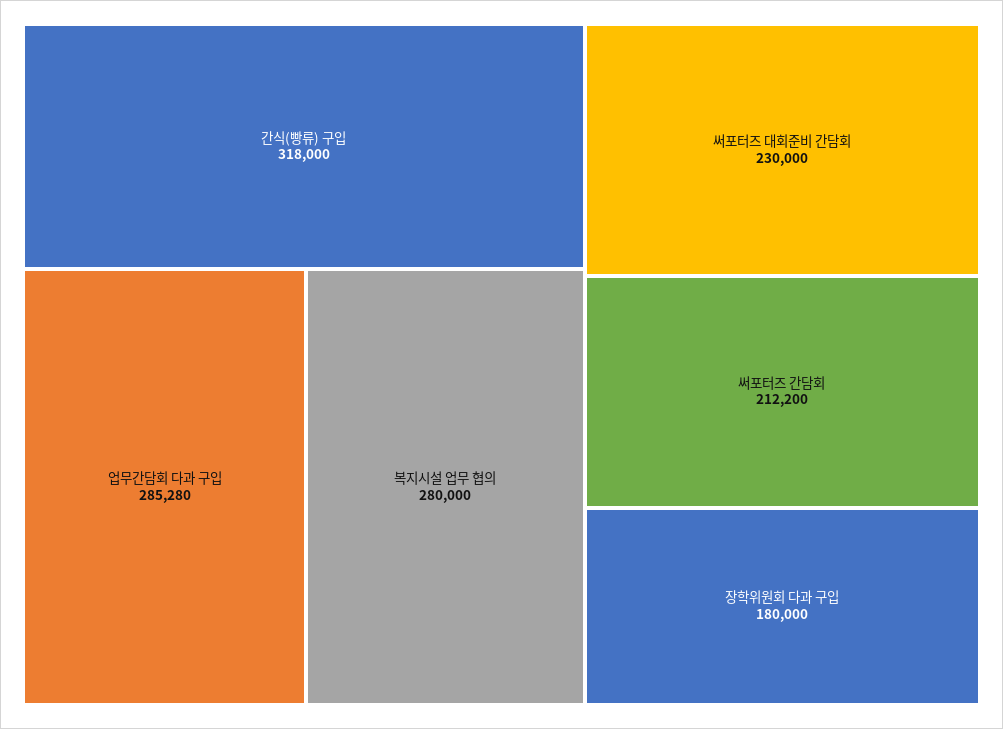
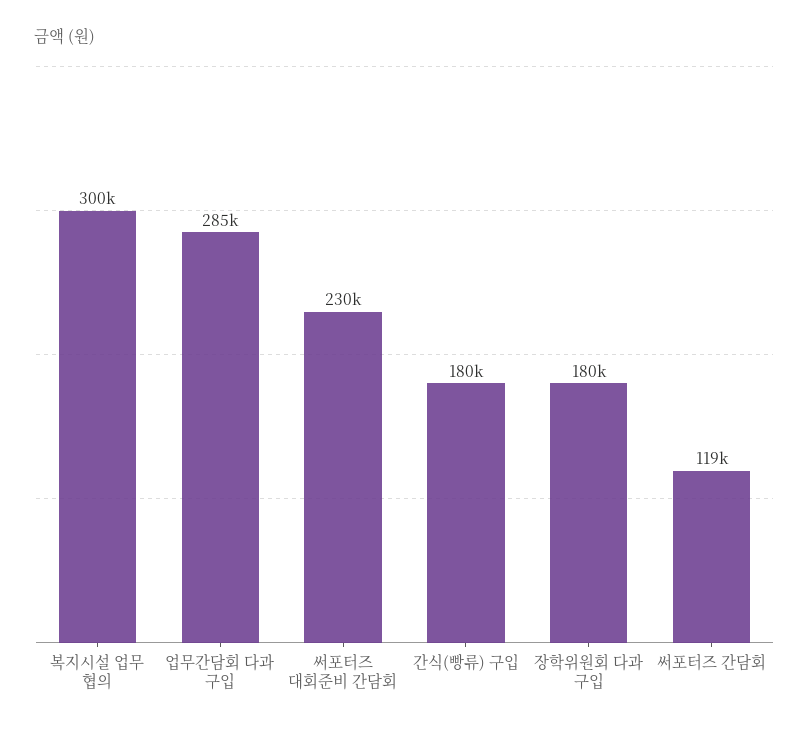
  {
-   "간식(빵류) 구입": 318000,
+   "간식(빵류) 구입": 180000,
    "업무간담회 다과 구입": 285280,
-   "복지시설 업무 협의": 280000,
+   "복지시설 업무 협의": 300000,
    "써포터즈 대회준비 간담회": 230000,
-   "써포터즈 간담회": 212200,
+   "써포터즈 간담회": 119000,
    "장학위원회 다과 구입": 180000
  }

